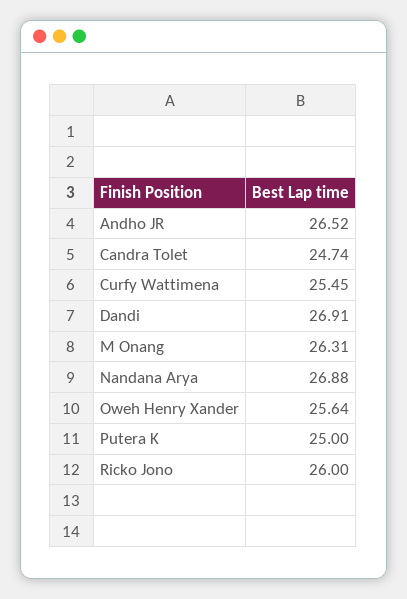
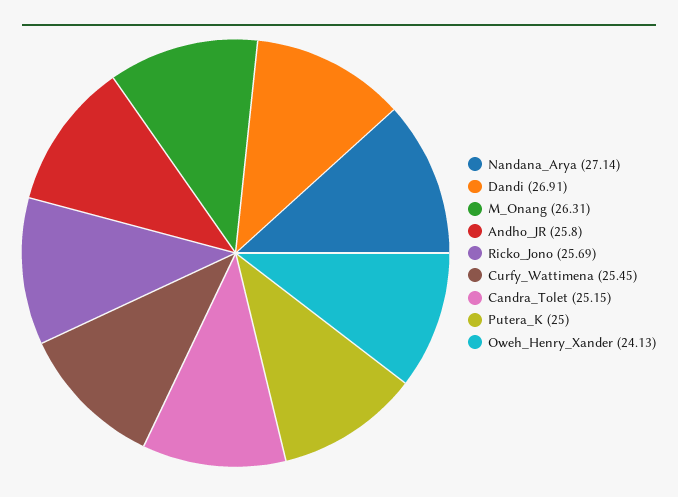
  {
-   "Andho JR": 26.52,
+   "Andho JR": 25.8,
-   "Candra Tolet": 24.74,
+   "Candra Tolet": 25.15,
    "Curfy Wattimena": 25.45,
    "Dandi": 26.91,
    "M Onang": 26.31,
-   "Nandana Arya": 26.88,
+   "Nandana Arya": 27.14,
-   "Oweh Henry Xander": 25.64,
+   "Oweh Henry Xander": 24.13,
    "Putera K": 25,
-   "Ricko Jono": 26
+   "Ricko Jono": 25.69
  }

